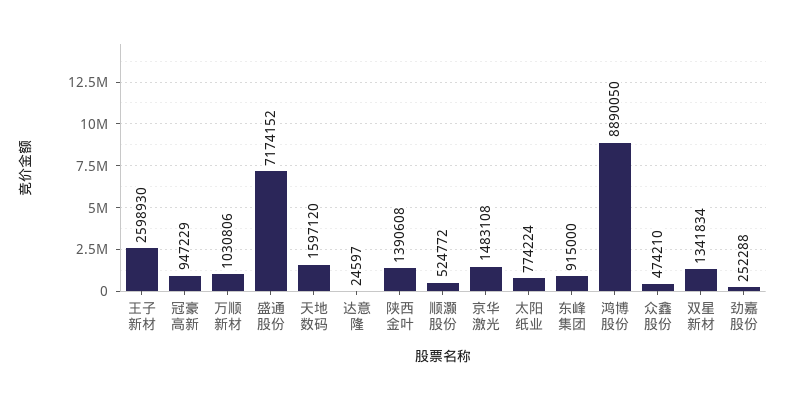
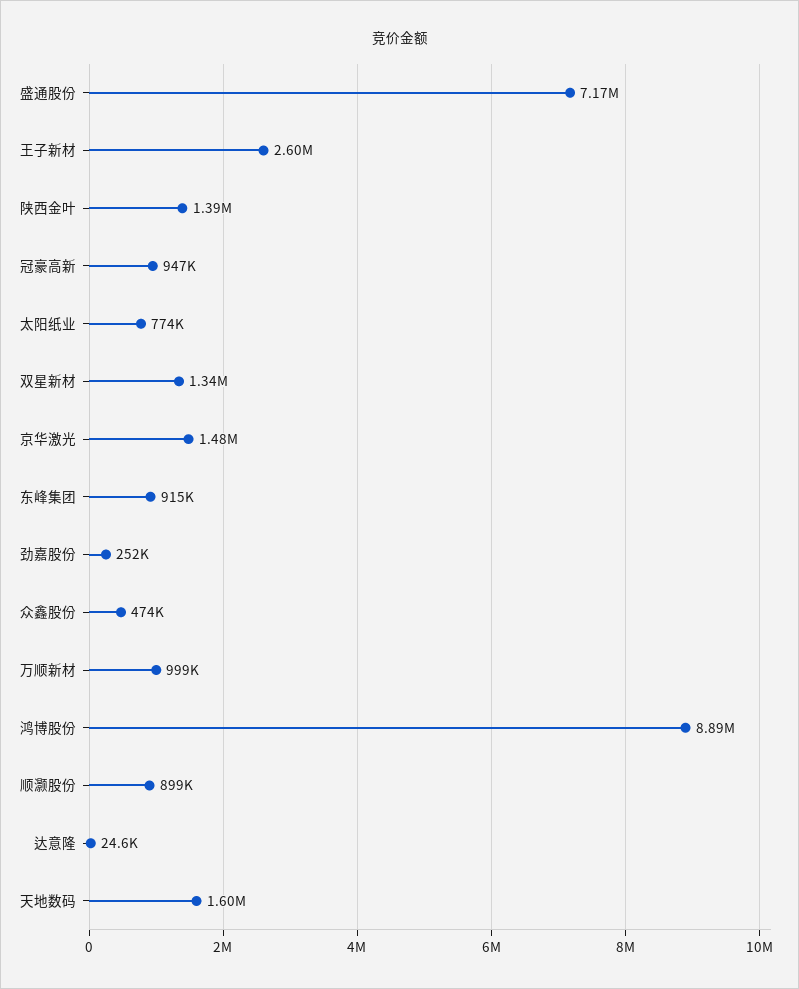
  {
    "王子新材": 2598930,
    "冠豪高新": 947229,
-   "万顺新材": 1030806,
+   "万顺新材": 999000,
    "盛通股份": 7174152,
    "天地数码": 1597120,
    "达意隆": 24597,
    "陕西金叶": 1390608,
-   "顺灏股份": 524772,
+   "顺灏股份": 899000,
    "京华激光": 1483108,
    "太阳纸业": 774224,
    "东峰集团": 915000,
    "鸿博股份": 8890050,
    "众鑫股份": 474210,
    "双星新材": 1341834,
    "劲嘉股份": 252288
  }

